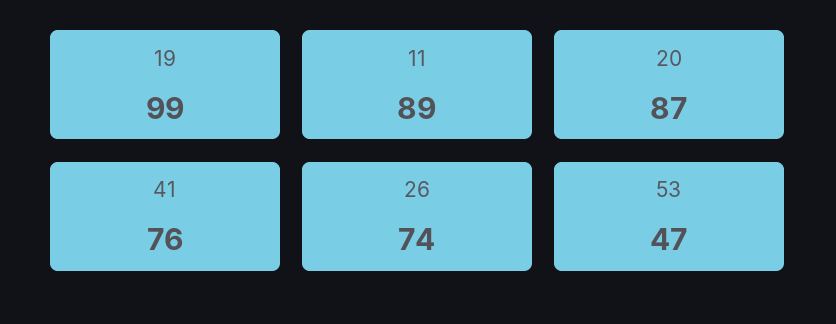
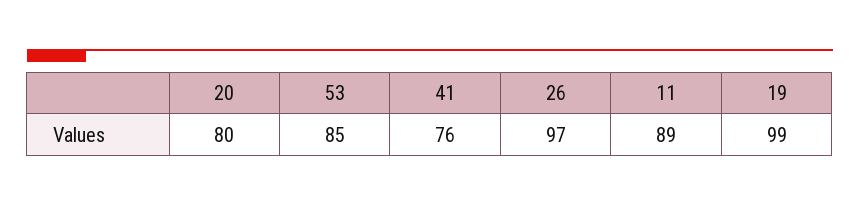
  {
    "19": 99,
    "11": 89,
-   "20": 87,
+   "20": 80,
    "41": 76,
-   "26": 74,
+   "26": 97,
-   "53": 47
+   "53": 85
  }

